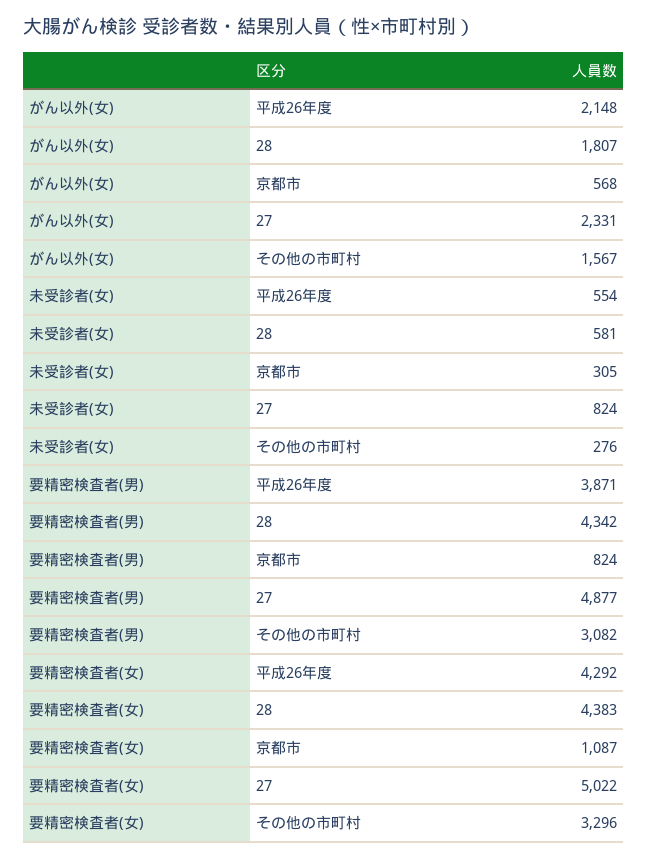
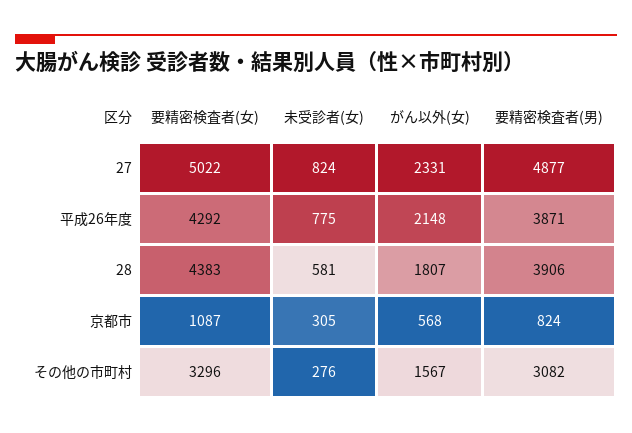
  {
    "がん以外(女)": {
      "平成26年度": 2148,
      "28": 1807,
      "京都市": 568,
      "27": 2331,
      "その他の市町村": 1567
    },
    "未受診者(女)": {
-     "平成26年度": 554,
+     "平成26年度": 775,
      "28": 581,
      "京都市": 305,
      "27": 824,
      "その他の市町村": 276
    },
    "要精密検査者(男)": {
      "平成26年度": 3871,
-     "28": 4342,
+     "28": 3906,
      "京都市": 824,
      "27": 4877,
      "その他の市町村": 3082
    },
    "要精密検査者(女)": {
      "平成26年度": 4292,
      "28": 4383,
      "京都市": 1087,
      "27": 5022,
      "その他の市町村": 3296
    }
  }

